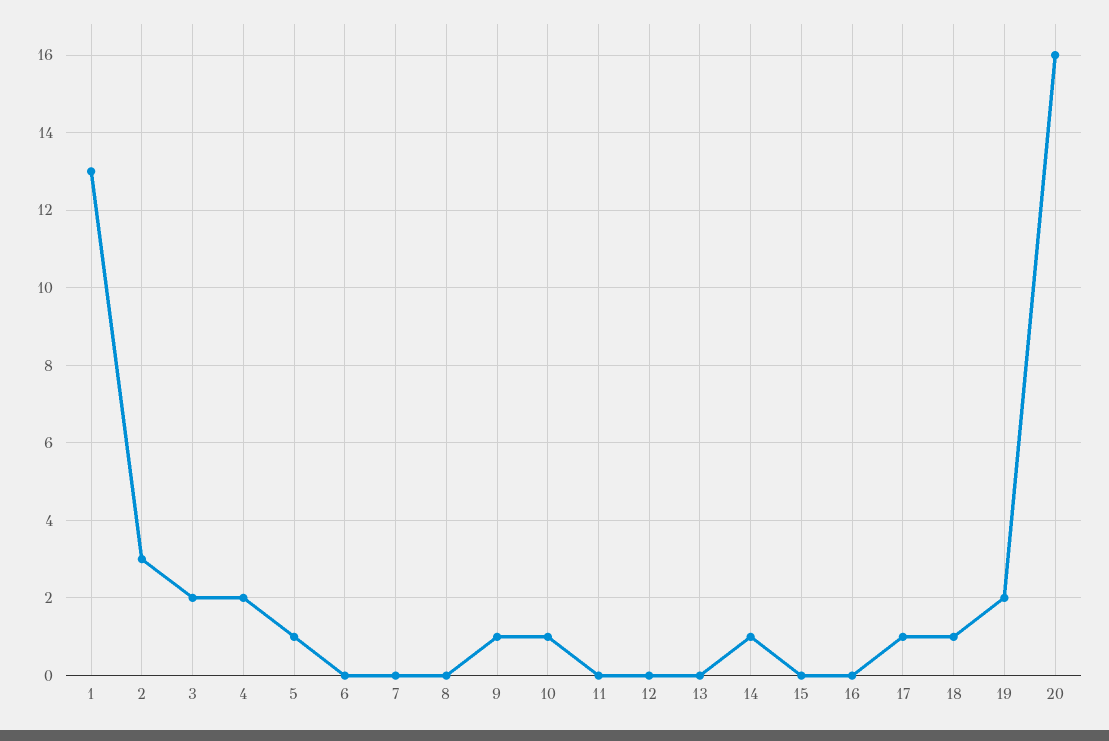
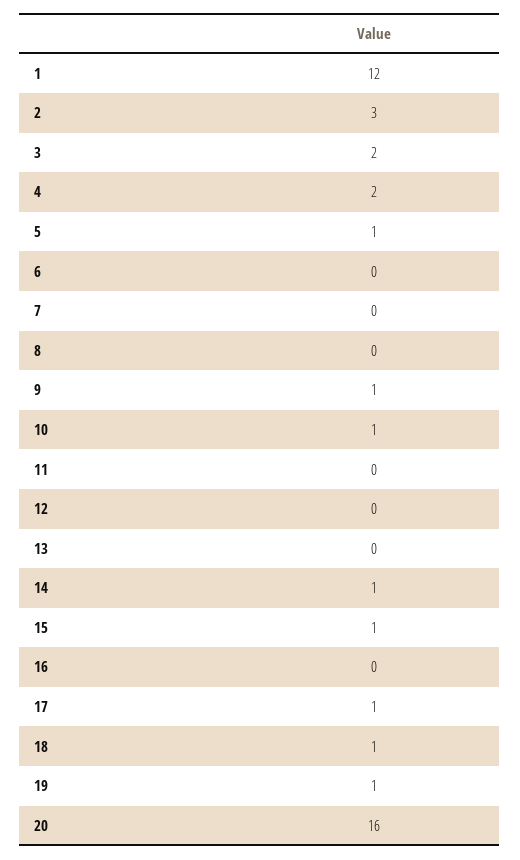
  {
-   "1": 13,
+   "1": 12,
    "2": 3,
    "3": 2,
    "4": 2,
    "5": 1,
    "6": 0,
    "7": 0,
    "8": 0,
    "9": 1,
    "10": 1,
    "11": 0,
    "12": 0,
    "13": 0,
    "14": 1,
-   "15": 0,
+   "15": 1,
    "16": 0,
    "17": 1,
    "18": 1,
-   "19": 2,
+   "19": 1,
    "20": 16
  }

